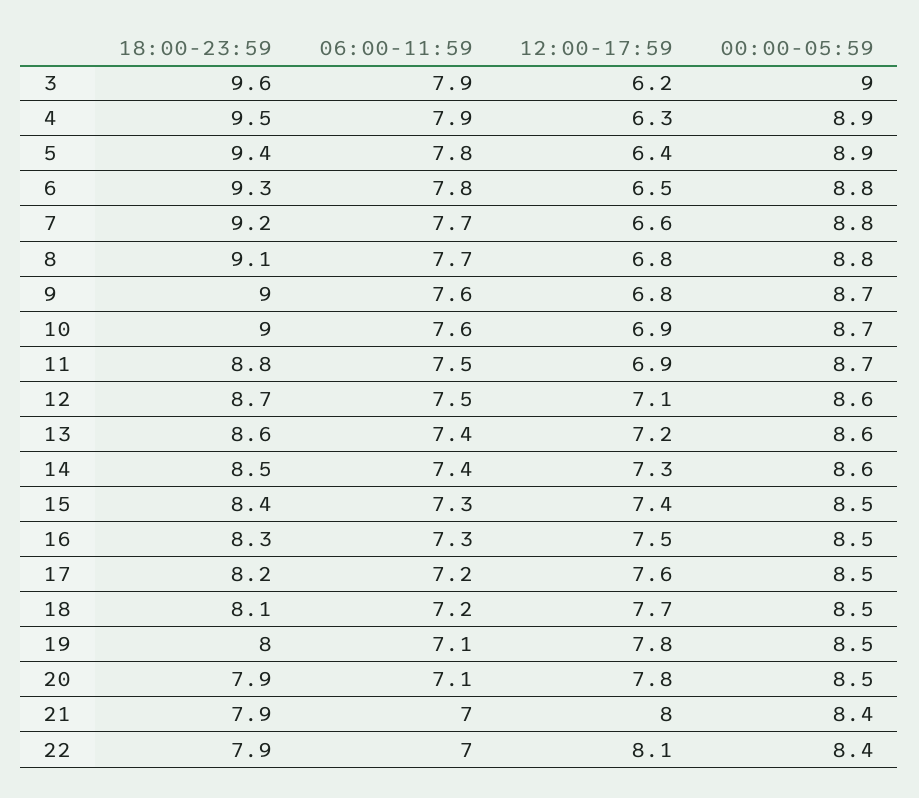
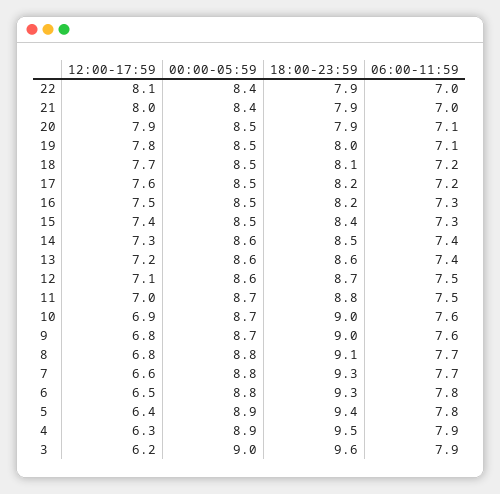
  {
    "18:00-23:59": {
      "3": 9.6,
      "4": 9.5,
      "5": 9.4,
      "6": 9.3,
-     "7": 9.2,
+     "7": 9.3,
      "8": 9.1,
      "9": 9,
      "10": 9,
      "11": 8.8,
      "12": 8.7,
      "13": 8.6,
      "14": 8.5,
      "15": 8.4,
-     "16": 8.3,
+     "16": 8.2,
      "17": 8.2,
      "18": 8.1,
      "19": 8,
      "20": 7.9,
      "21": 7.9,
      "22": 7.9
    },
    "06:00-11:59": {
      "3": 7.9,
      "4": 7.9,
      "5": 7.8,
      "6": 7.8,
      "7": 7.7,
      "8": 7.7,
      "9": 7.6,
      "10": 7.6,
      "11": 7.5,
      "12": 7.5,
      "13": 7.4,
      "14": 7.4,
      "15": 7.3,
      "16": 7.3,
      "17": 7.2,
      "18": 7.2,
      "19": 7.1,
      "20": 7.1,
      "21": 7,
      "22": 7
    },
    "12:00-17:59": {
      "3": 6.2,
      "4": 6.3,
      "5": 6.4,
      "6": 6.5,
      "7": 6.6,
      "8": 6.8,
      "9": 6.8,
      "10": 6.9,
-     "11": 6.9,
+     "11": 7,
      "12": 7.1,
      "13": 7.2,
      "14": 7.3,
      "15": 7.4,
      "16": 7.5,
      "17": 7.6,
      "18": 7.7,
      "19": 7.8,
-     "20": 7.8,
+     "20": 7.9,
      "21": 8,
      "22": 8.1
    },
    "00:00-05:59": {
      "3": 9,
      "4": 8.9,
      "5": 8.9,
      "6": 8.8,
      "7": 8.8,
      "8": 8.8,
      "9": 8.7,
      "10": 8.7,
      "11": 8.7,
      "12": 8.6,
      "13": 8.6,
      "14": 8.6,
      "15": 8.5,
      "16": 8.5,
      "17": 8.5,
      "18": 8.5,
      "19": 8.5,
      "20": 8.5,
      "21": 8.4,
      "22": 8.4
    }
  }

